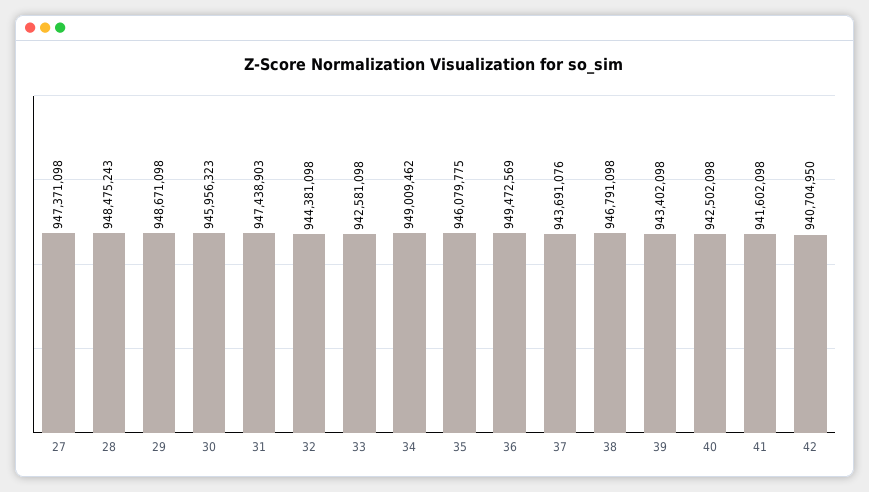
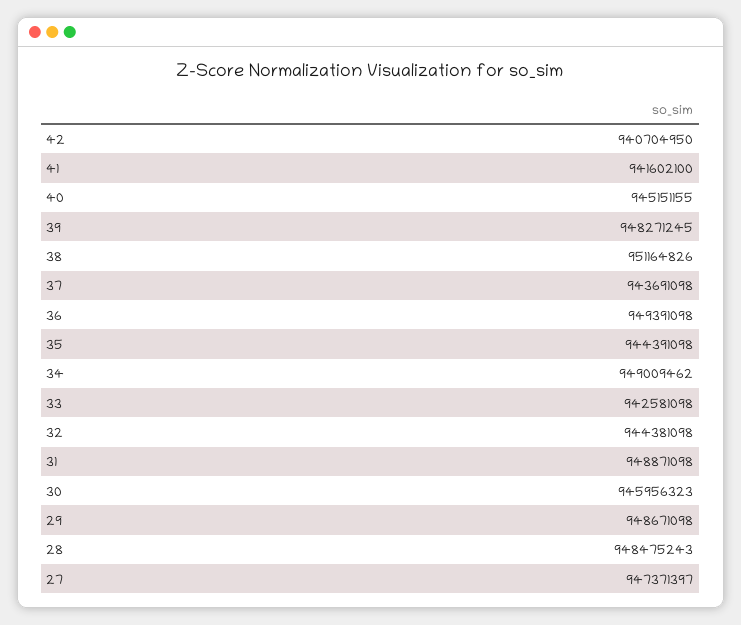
  {
-   "27": 947371098,
+   "27": 947371397,
    "28": 948475243,
    "29": 948671098,
    "30": 945956323,
-   "31": 947438903,
+   "31": 948871098,
    "32": 944381098,
    "33": 942581098,
    "34": 949009462,
-   "35": 946079775,
+   "35": 944391098,
-   "36": 949472569,
+   "36": 949391098,
-   "37": 943691076,
+   "37": 943691098,
-   "38": 946791098,
+   "38": 951164826,
-   "39": 943402098,
+   "39": 948271245,
-   "40": 942502098,
+   "40": 945151155,
-   "41": 941602098,
+   "41": 941602100,
    "42": 940704950
  }

